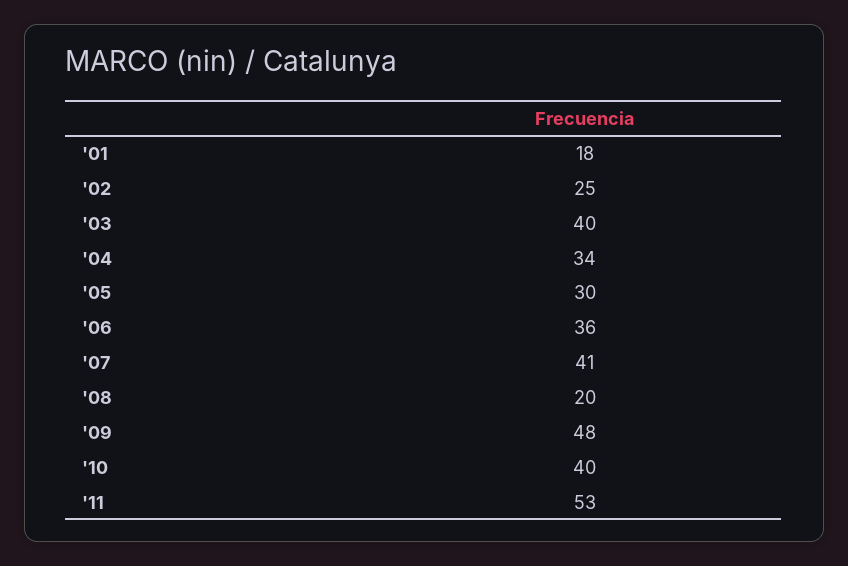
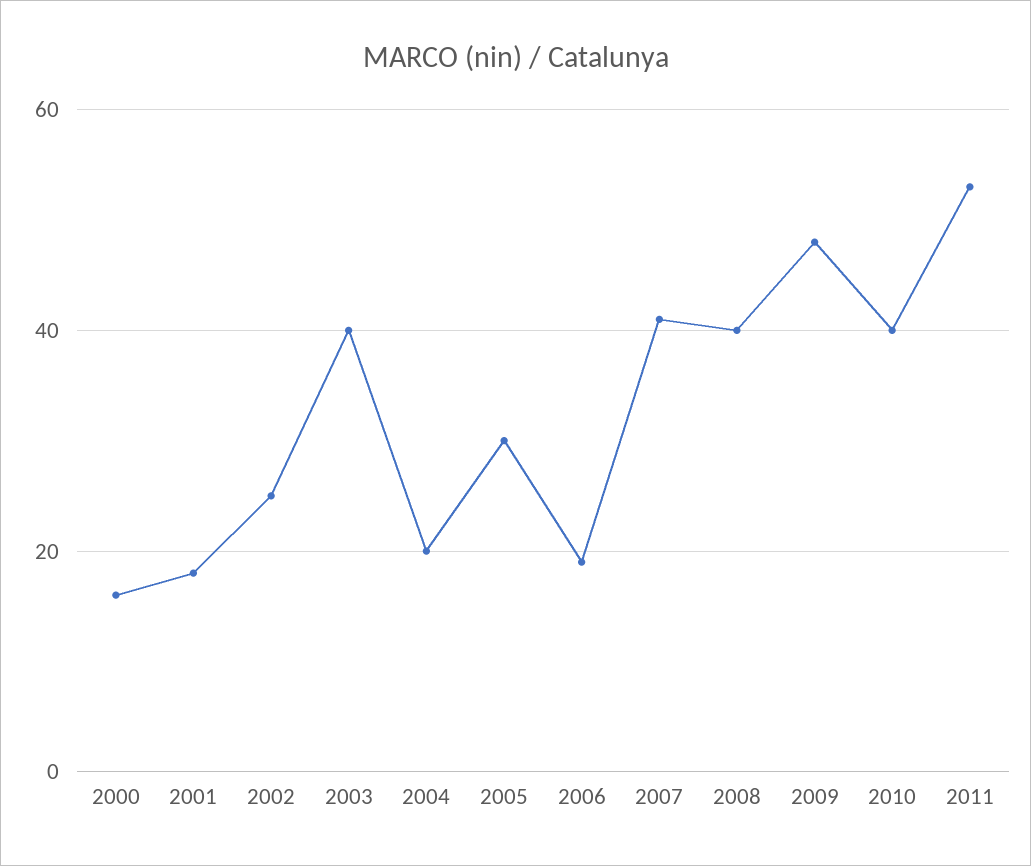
  {
    "'01": 18,
    "'02": 25,
    "'03": 40,
-   "'04": 34,
+   "'04": 20,
    "'05": 30,
-   "'06": 36,
+   "'06": 20,
    "'07": 41,
-   "'08": 20,
+   "'08": 40,
    "'09": 48,
    "'10": 40,
-   "'11": 53
+   "'11": 53,
+   "2000": 15
  }

